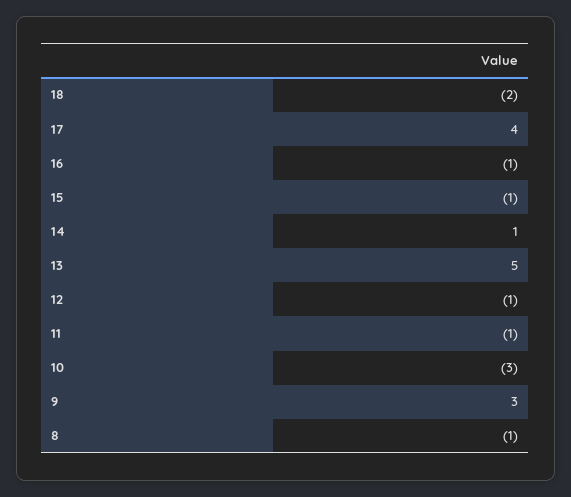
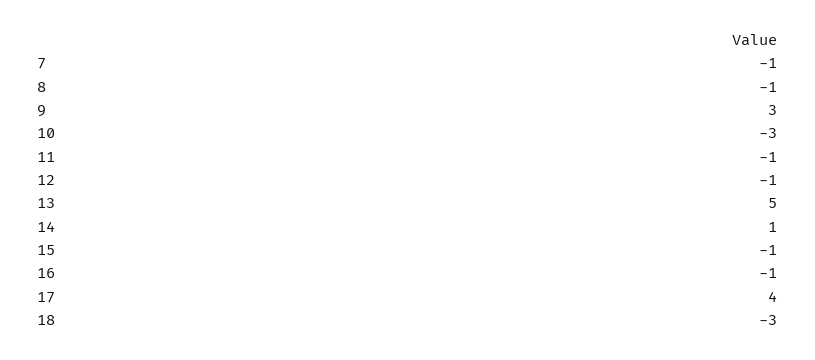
  {
-   "18": -2,
+   "18": -3,
    "17": 4,
    "16": -1,
    "15": -1,
    "14": 1,
    "13": 5,
    "12": -1,
    "11": -1,
    "10": -3,
    "9": 3,
-   "8": -1
+   "8": -1,
+   "7": -1
  }

